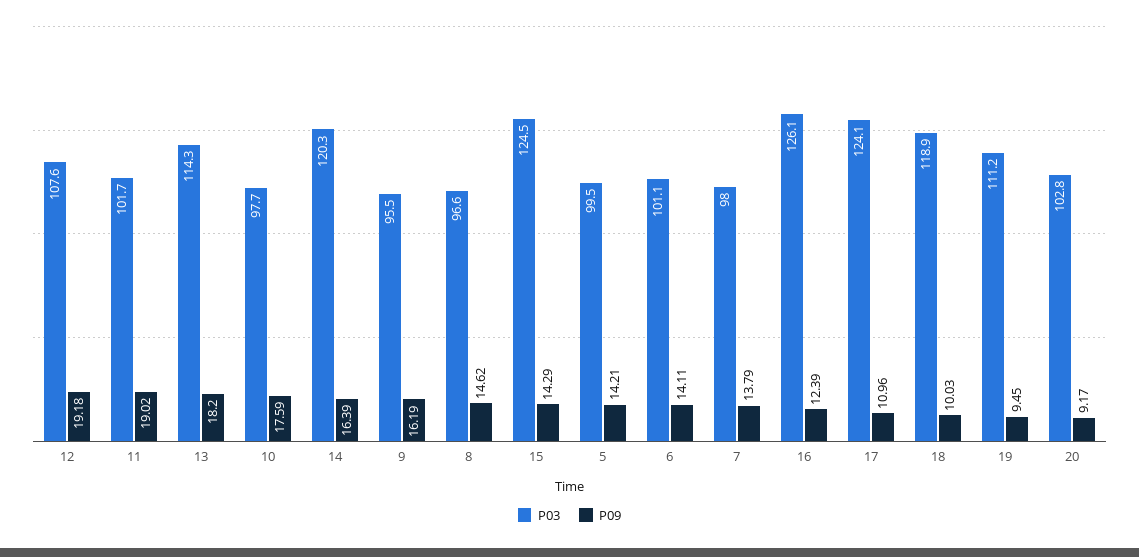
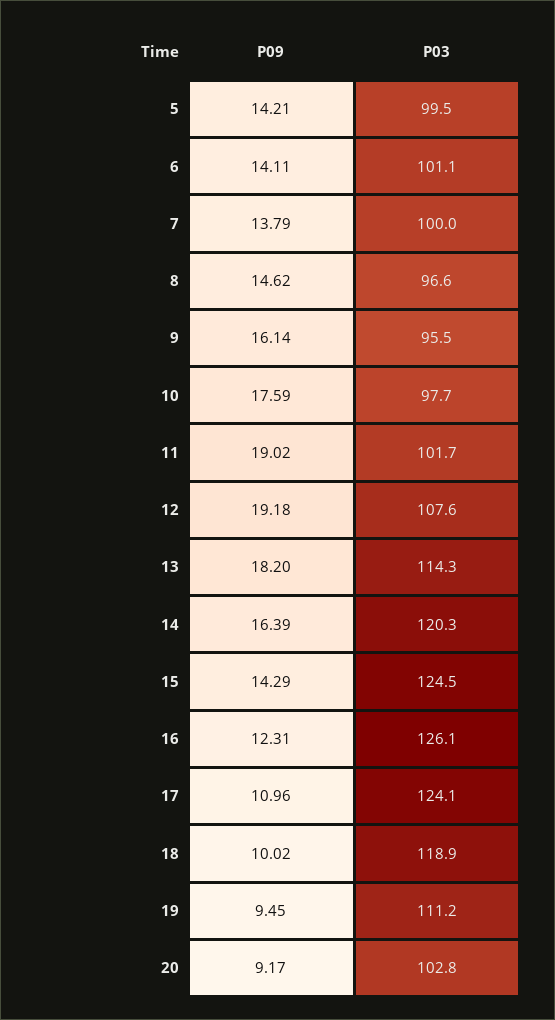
  {
    "P03": {
      "12": 107.6,
      "11": 101.7,
      "13": 114.3,
      "10": 97.7,
      "14": 120.3,
      "9": 95.5,
      "8": 96.6,
      "15": 124.5,
      "5": 99.5,
      "6": 101.1,
-     "7": 98,
+     "7": 100,
      "16": 126.1,
      "17": 124.1,
      "18": 118.9,
      "19": 111.2,
      "20": 102.8
    },
    "P09": {
      "12": 19.18,
      "11": 19.02,
      "13": 18.2,
      "10": 17.59,
      "14": 16.39,
-     "9": 16.19,
+     "9": 16.14,
      "8": 14.62,
      "15": 14.29,
      "5": 14.21,
      "6": 14.11,
      "7": 13.79,
-     "16": 12.39,
+     "16": 12.31,
      "17": 10.96,
-     "18": 10.03,
+     "18": 10.02,
      "19": 9.45,
      "20": 9.17
    }
  }

